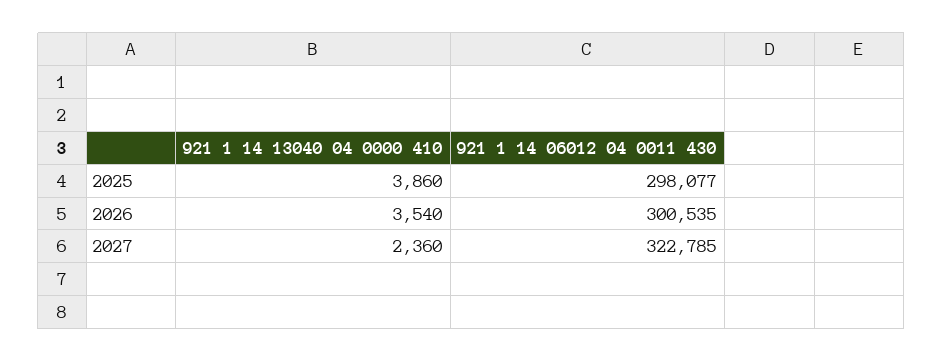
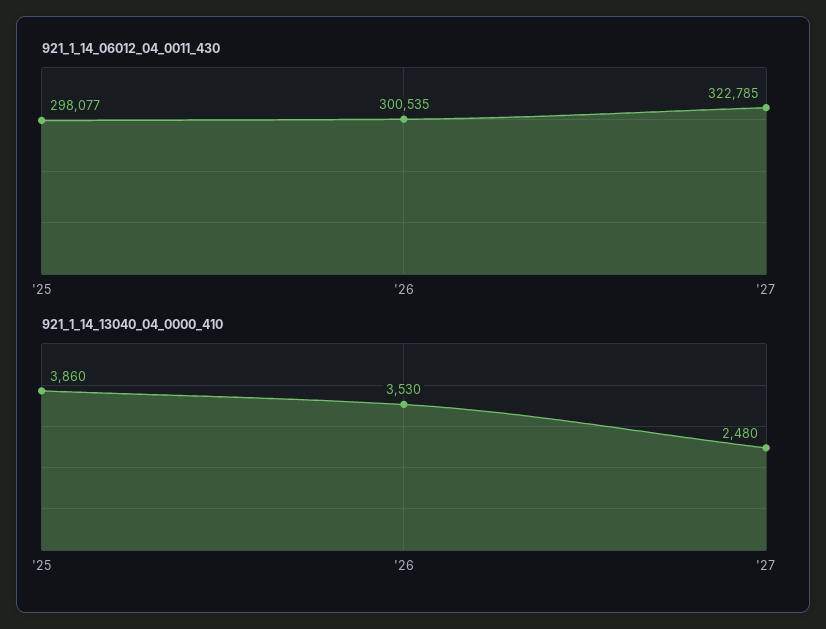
  {
    "921 1 14 13040 04 0000 410": {
      "2025": 3860,
-     "2026": 3540,
+     "2026": 3530,
-     "2027": 2360
+     "2027": 2480
    },
    "921 1 14 06012 04 0011 430": {
      "2025": 298077,
      "2026": 300535,
      "2027": 322785
    }
  }

